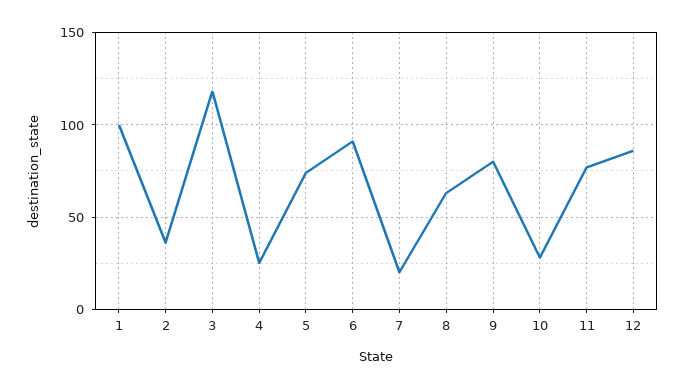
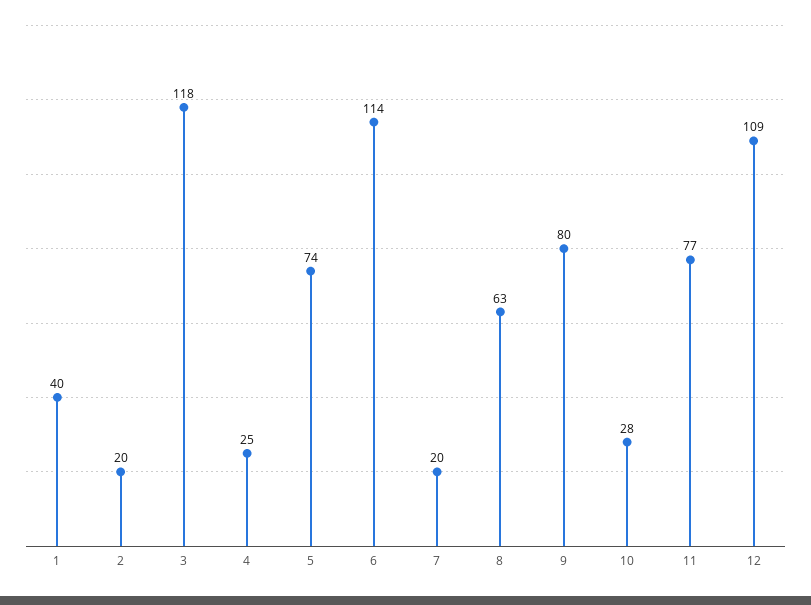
  {
-   "1": 100,
+   "1": 40,
-   "2": 35,
+   "2": 20,
    "3": 118,
    "4": 25,
    "5": 74,
-   "6": 90,
+   "6": 114,
    "7": 20,
    "8": 63,
    "9": 80,
    "10": 28,
    "11": 77,
-   "12": 85
+   "12": 109
  }

